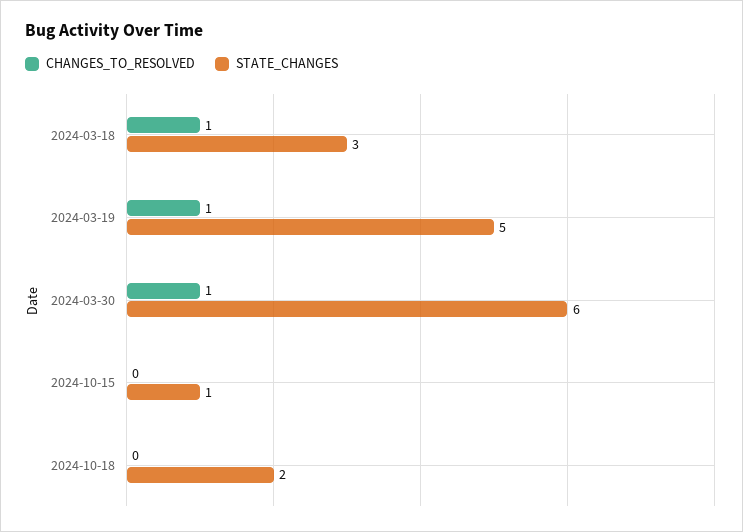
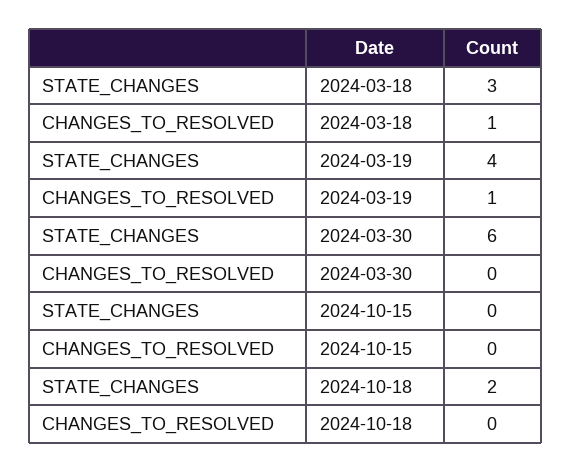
  {
    "CHANGES_TO_RESOLVED": {
      "2024-03-18": 1,
      "2024-03-19": 1,
-     "2024-03-30": 1,
+     "2024-03-30": 0,
      "2024-10-15": 0,
      "2024-10-18": 0
    },
    "STATE_CHANGES": {
      "2024-03-18": 3,
-     "2024-03-19": 5,
+     "2024-03-19": 4,
      "2024-03-30": 6,
-     "2024-10-15": 1,
+     "2024-10-15": 0,
      "2024-10-18": 2
    }
  }

